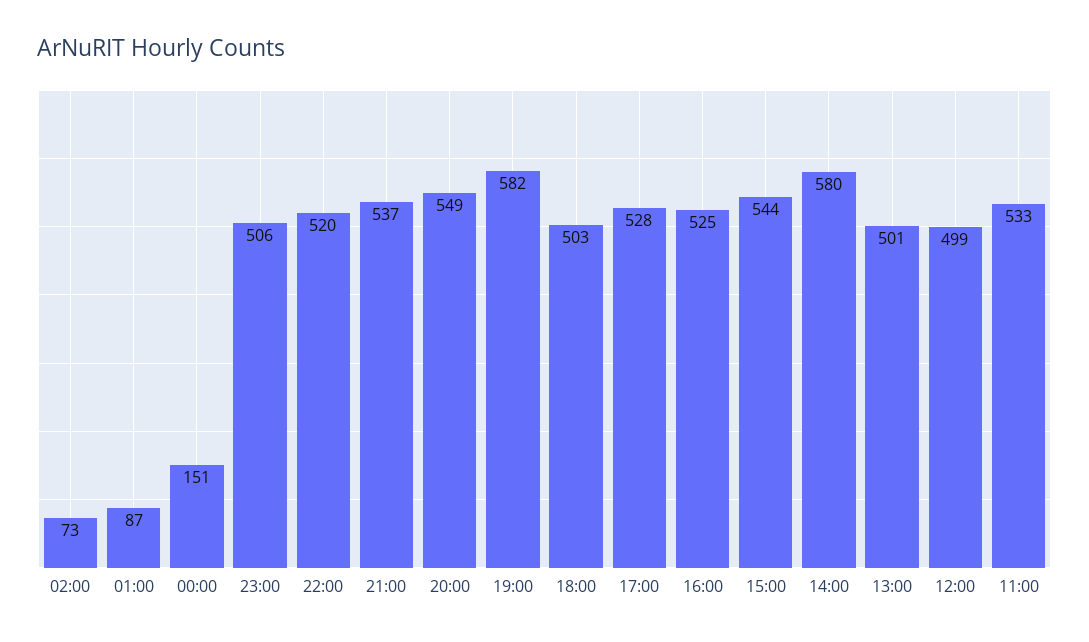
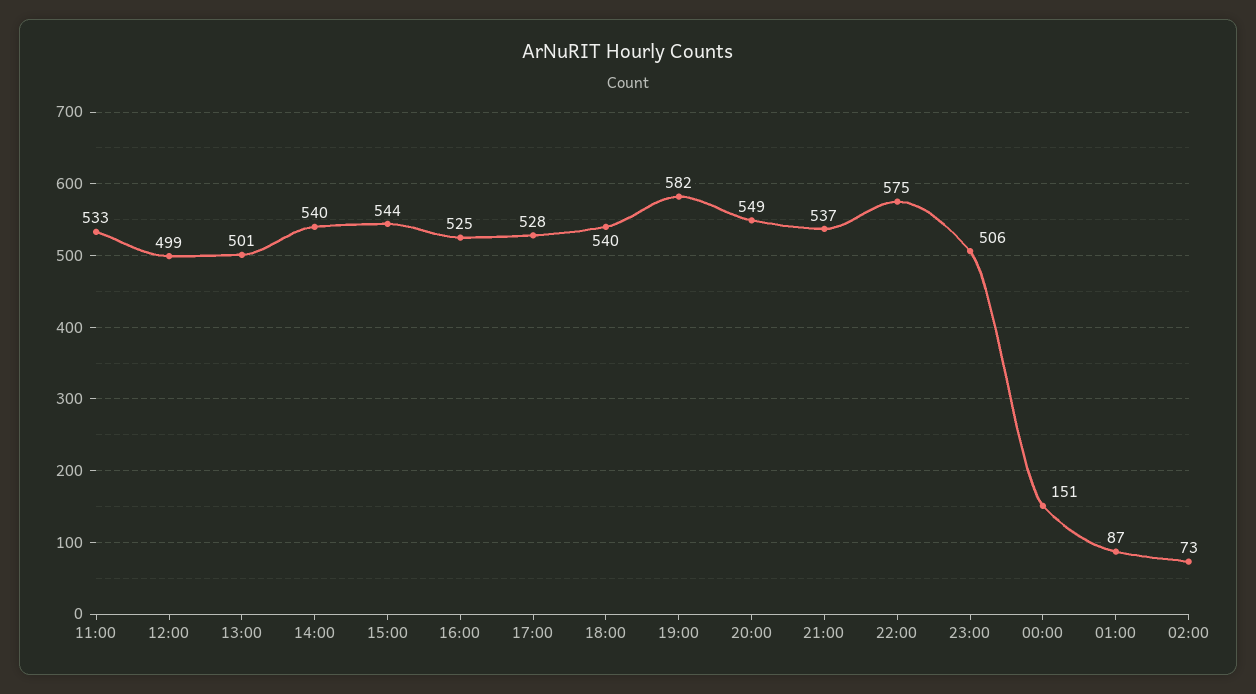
  {
    "02:00": 73,
    "01:00": 87,
    "00:00": 151,
    "23:00": 506,
-   "22:00": 520,
+   "22:00": 575,
    "21:00": 537,
    "20:00": 549,
    "19:00": 582,
-   "18:00": 503,
+   "18:00": 540,
    "17:00": 528,
    "16:00": 525,
    "15:00": 544,
-   "14:00": 580,
+   "14:00": 540,
    "13:00": 501,
    "12:00": 499,
    "11:00": 533
  }

